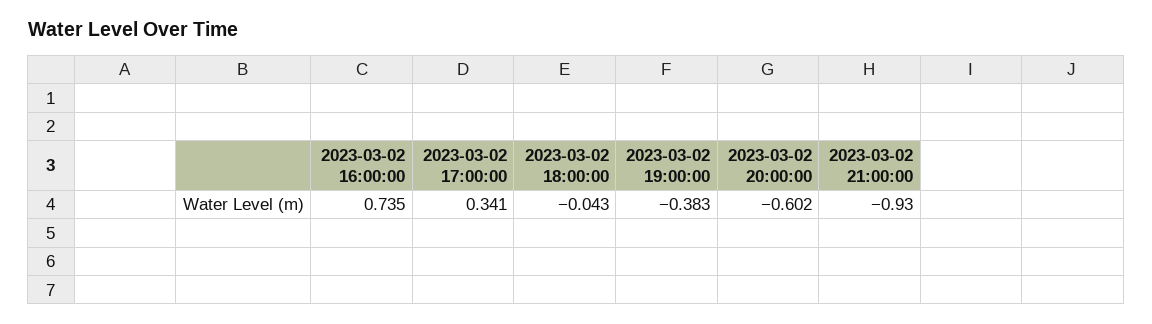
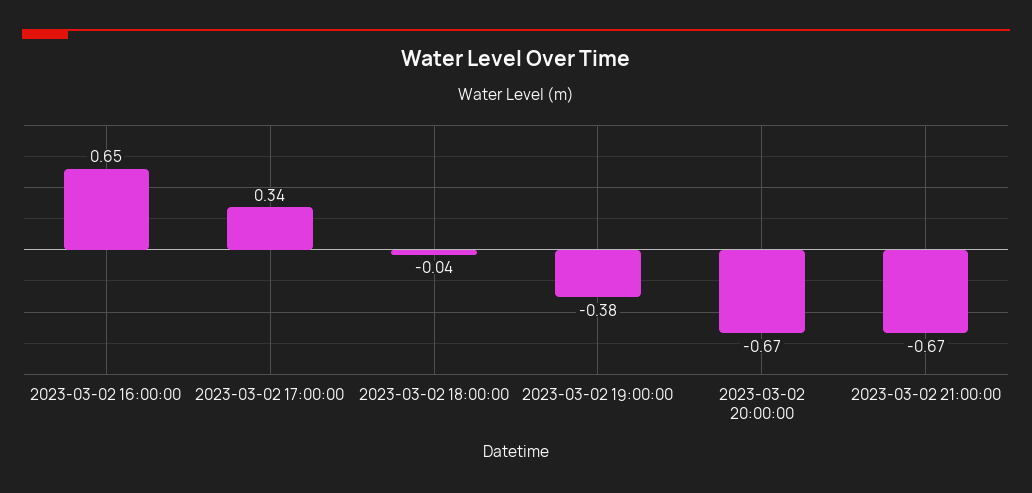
  {
-   "2023-03-02 16:00:00": 0.735,
+   "2023-03-02 16:00:00": 0.65,
    "2023-03-02 17:00:00": 0.341,
    "2023-03-02 18:00:00": -0.043,
    "2023-03-02 19:00:00": -0.383,
-   "2023-03-02 20:00:00": -0.602,
+   "2023-03-02 20:00:00": -0.67,
-   "2023-03-02 21:00:00": -0.93
+   "2023-03-02 21:00:00": -0.67
  }

